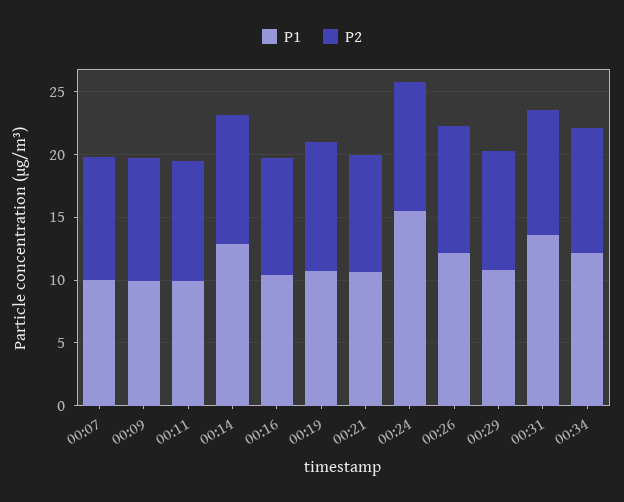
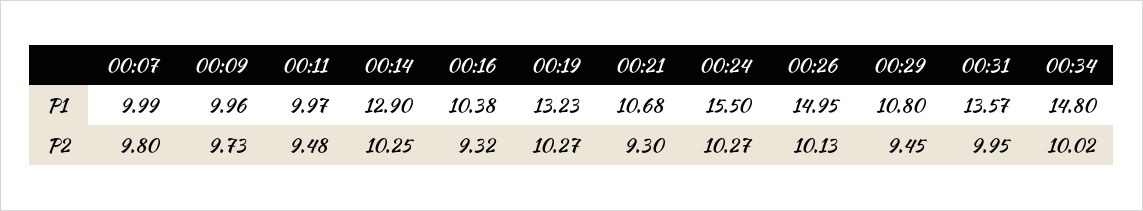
  {
    "P1": {
      "00:07": 9.99,
      "00:09": 9.96,
      "00:11": 9.97,
      "00:14": 12.9,
      "00:16": 10.38,
-     "00:19": 11,
+     "00:19": 13.23,
      "00:21": 10.68,
      "00:24": 15.5,
-     "00:26": 12,
+     "00:26": 14.95,
      "00:29": 10.8,
      "00:31": 13.57,
-     "00:34": 12
+     "00:34": 14.8
    },
    "P2": {
      "00:07": 9.8,
      "00:09": 9.73,
      "00:11": 9.48,
      "00:14": 10.25,
      "00:16": 9.32,
      "00:19": 10.27,
      "00:21": 9.3,
      "00:24": 10.27,
      "00:26": 10.13,
      "00:29": 9.45,
      "00:31": 9.95,
      "00:34": 10.02
    }
  }

